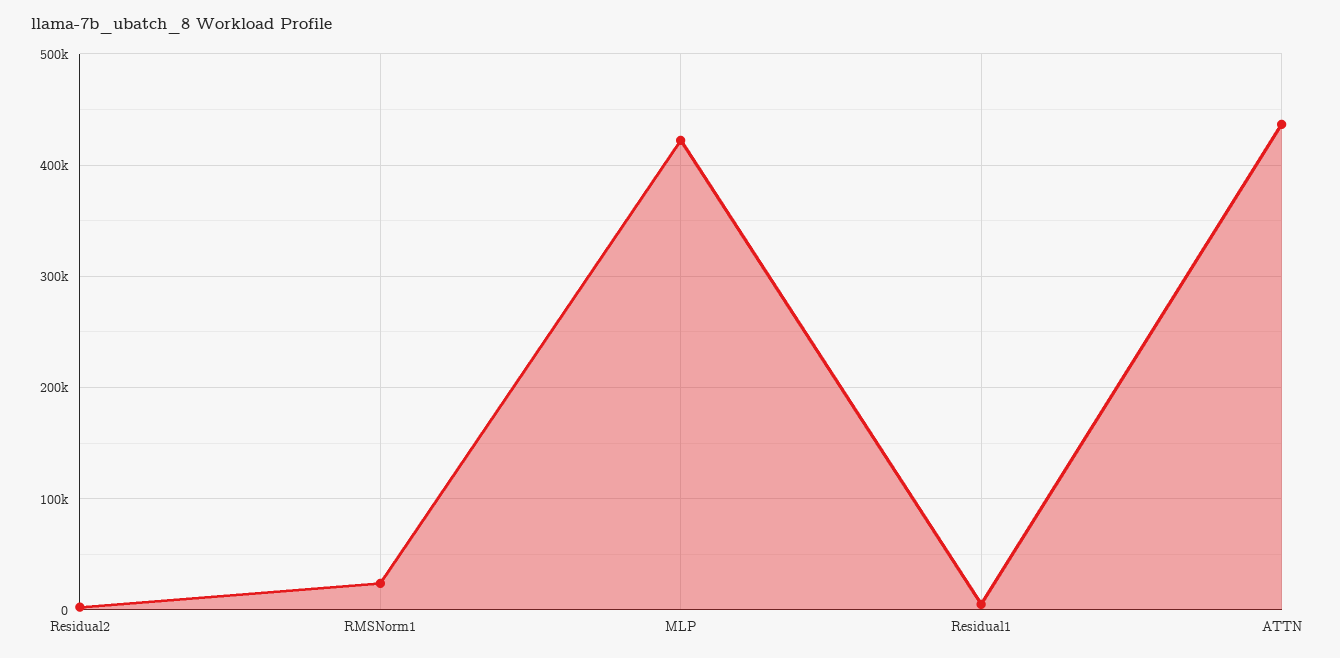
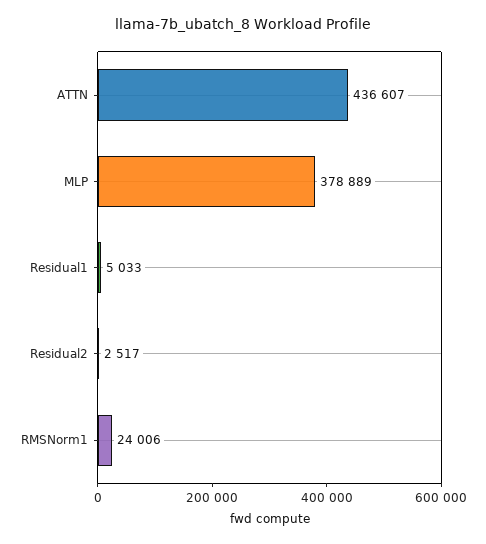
  {
    "Residual2": 2517,
    "RMSNorm1": 24006,
-   "MLP": 420000,
+   "MLP": 378889,
    "Residual1": 5033,
    "ATTN": 436607
  }

